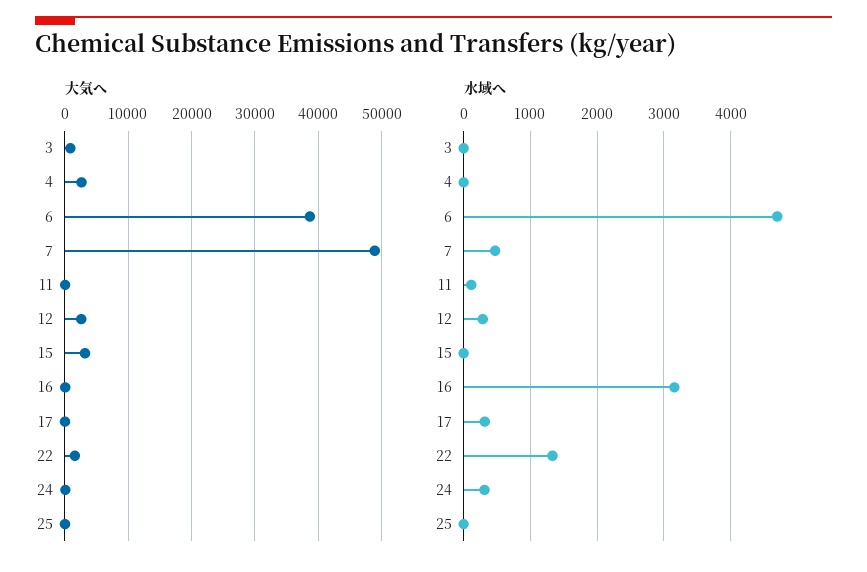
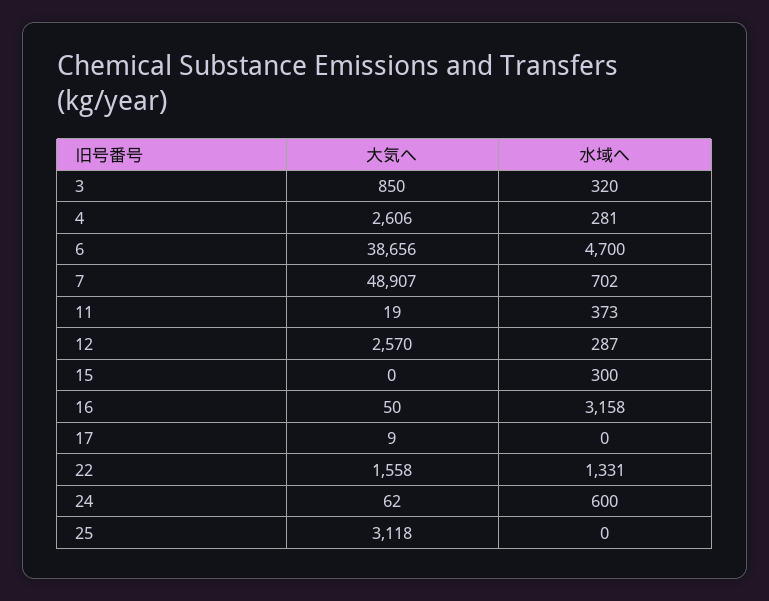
  {
    "大気へ": {
      "3": 850,
      "4": 2606,
      "6": 38656,
      "7": 48907,
      "11": 19,
      "12": 2570,
-     "15": 3000,
+     "15": 0,
      "16": 50,
      "17": 9,
      "22": 1558,
      "24": 62,
-     "25": 0
+     "25": 3118
    },
    "水域へ": {
-     "3": 0,
+     "3": 320,
-     "4": 0,
+     "4": 281,
      "6": 4700,
-     "7": 500,
+     "7": 702,
-     "11": 100,
+     "11": 373,
      "12": 287,
-     "15": 0,
+     "15": 300,
      "16": 3158,
-     "17": 300,
+     "17": 0,
      "22": 1331,
-     "24": 300,
+     "24": 600,
      "25": 0
    }
  }

